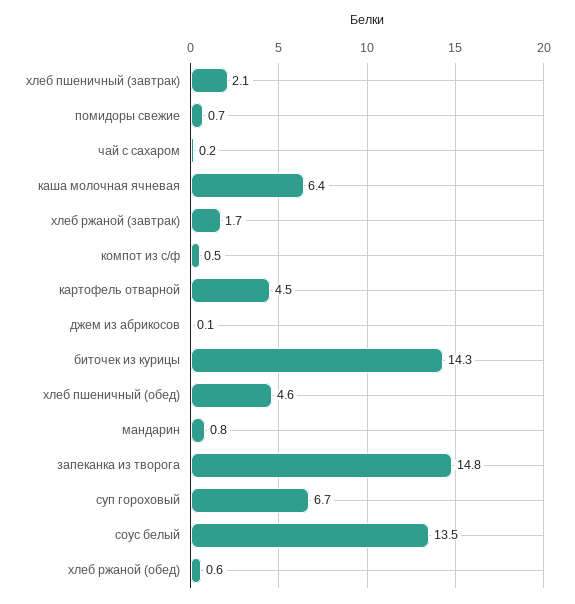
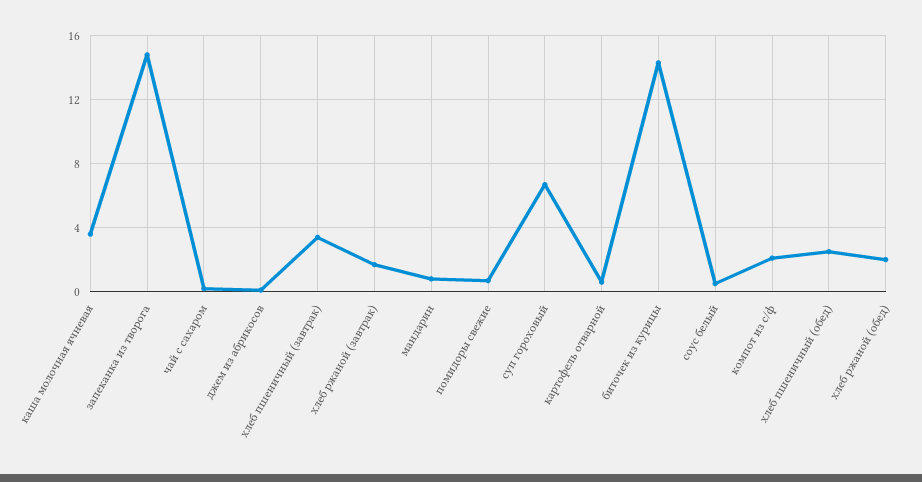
  {
-   "хлеб пшеничный (завтрак)": 2.1,
+   "хлеб пшеничный (завтрак)": 3.5,
    "помидоры свежие": 0.7,
    "чай с сахаром": 0.2,
-   "каша молочная ячневая": 6.4,
+   "каша молочная ячневая": 3.5,
    "хлеб ржаной (завтрак)": 1.7,
-   "компот из с/ф": 0.5,
+   "компот из с/ф": 2,
-   "картофель отварной": 4.5,
+   "картофель отварной": 0.5,
    "джем из абрикосов": 0.1,
    "биточек из курицы": 14.3,
-   "хлеб пшеничный (обед)": 4.6,
+   "хлеб пшеничный (обед)": 2.5,
    "мандарин": 0.8,
    "запеканка из творога": 14.8,
    "суп гороховый": 6.7,
-   "соус белый": 13.5,
+   "соус белый": 0.5,
-   "хлеб ржаной (обед)": 0.6
+   "хлеб ржаной (обед)": 2
  }

